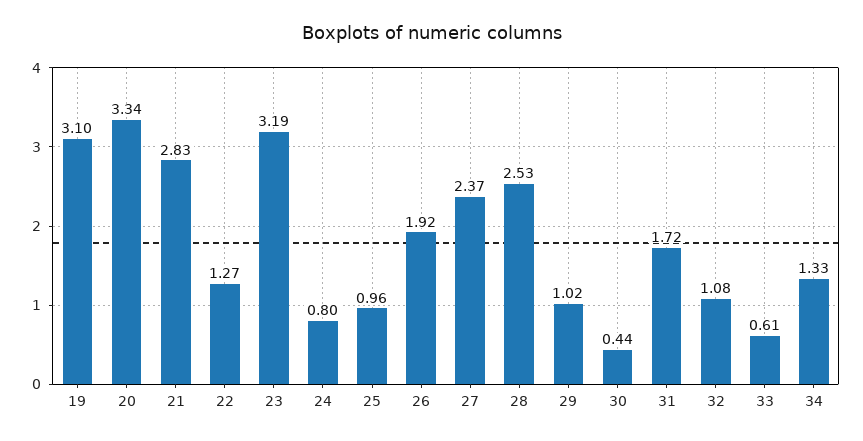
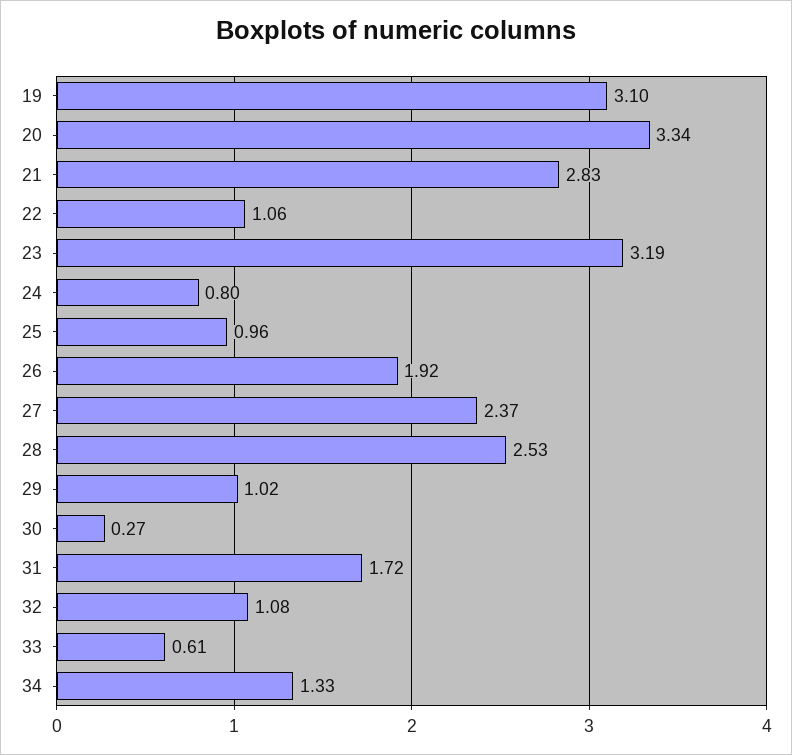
  {
    "19": 3.1,
    "20": 3.34,
    "21": 2.83,
-   "22": 1.27,
+   "22": 1.06,
    "23": 3.19,
    "24": 0.8,
    "25": 0.96,
    "26": 1.92,
    "27": 2.37,
    "28": 2.53,
    "29": 1.02,
-   "30": 0.44,
+   "30": 0.27,
    "31": 1.72,
    "32": 1.08,
    "33": 0.61,
    "34": 1.33
  }

